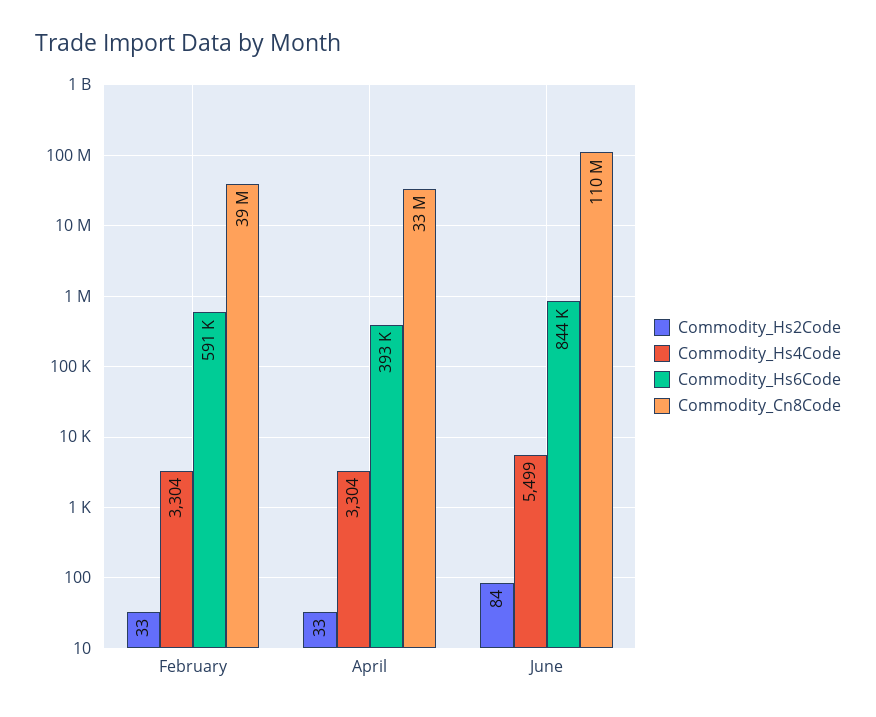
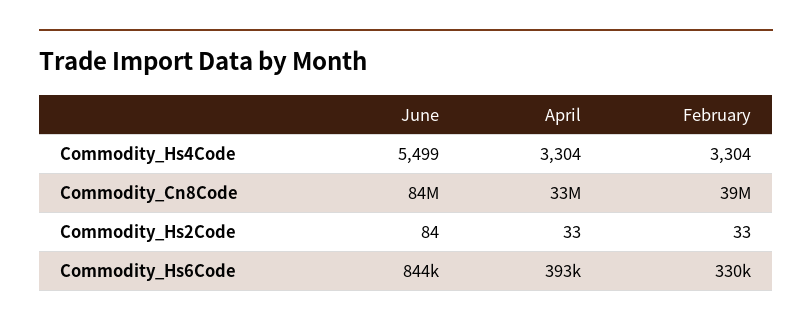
  {
    "Commodity_Hs2Code": {
      "February": 33,
      "April": 33,
      "June": 84
    },
    "Commodity_Hs4Code": {
      "February": 3304,
      "April": 3304,
      "June": 5499
    },
    "Commodity_Hs6Code": {
-     "February": 591000,
+     "February": 330000,
      "April": 393000,
      "June": 844000
    },
    "Commodity_Cn8Code": {
      "February": 39000000,
      "April": 33000000,
-     "June": 110000000
+     "June": 84000000
    }
  }

